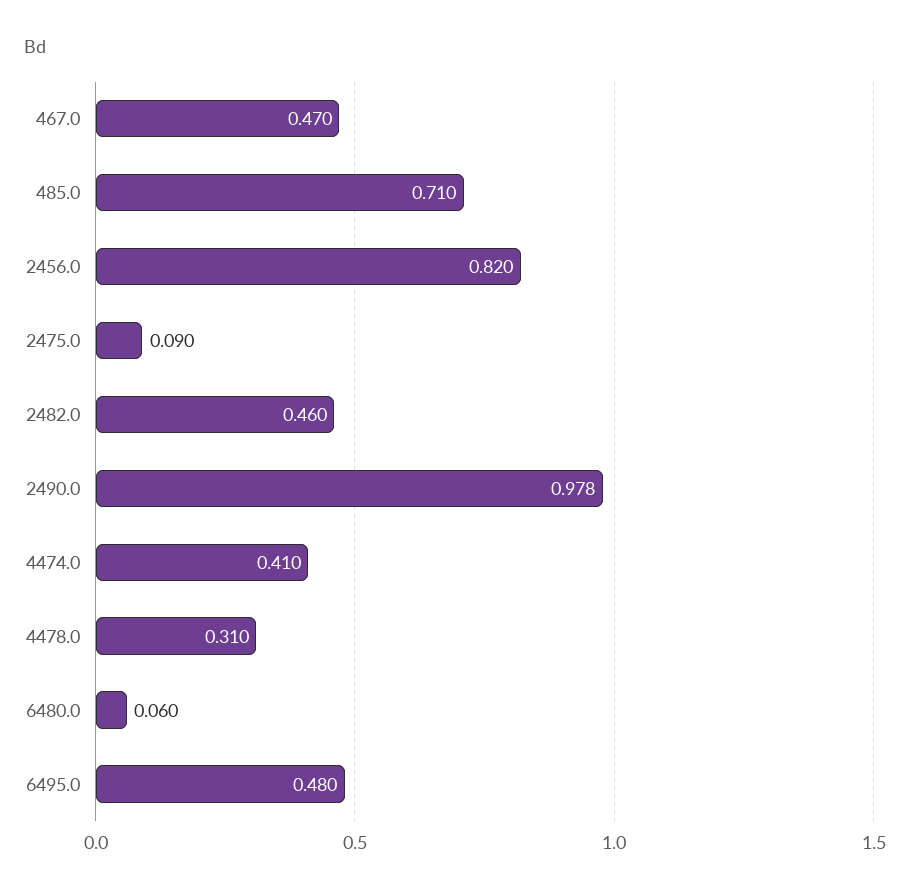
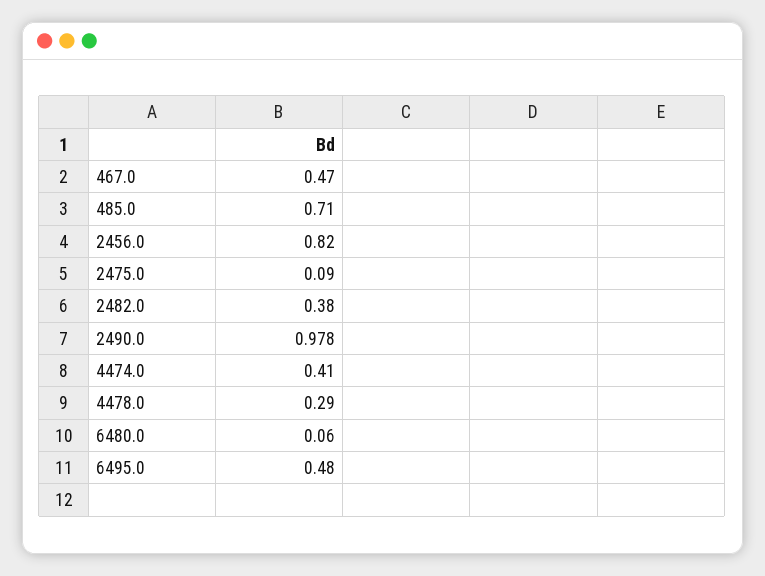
  {
    "467.0": 0.47,
    "485.0": 0.71,
    "2456.0": 0.82,
    "2475.0": 0.09,
-   "2482.0": 0.46,
+   "2482.0": 0.38,
    "2490.0": 0.978,
    "4474.0": 0.41,
-   "4478.0": 0.31,
+   "4478.0": 0.29,
    "6480.0": 0.06,
    "6495.0": 0.48
  }

